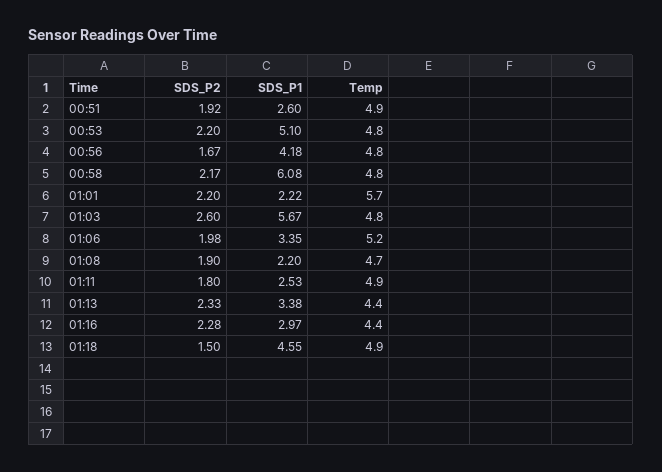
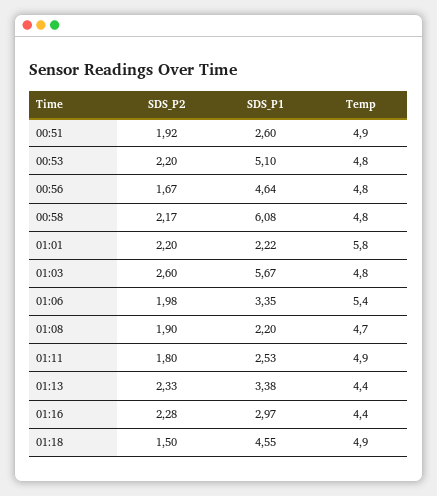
  {
    "SDS_P2": {
      "00:51": 1.92,
      "00:53": 2.2,
      "00:56": 1.67,
      "00:58": 2.17,
      "01:01": 2.2,
      "01:03": 2.6,
      "01:06": 1.98,
      "01:08": 1.9,
      "01:11": 1.8,
      "01:13": 2.33,
      "01:16": 2.28,
      "01:18": 1.5
    },
    "SDS_P1": {
      "00:51": 2.6,
      "00:53": 5.1,
-     "00:56": 4.18,
+     "00:56": 4.64,
      "00:58": 6.08,
      "01:01": 2.22,
      "01:03": 5.67,
      "01:06": 3.35,
      "01:08": 2.2,
      "01:11": 2.53,
      "01:13": 3.38,
      "01:16": 2.97,
      "01:18": 4.55
    },
    "Temp": {
      "00:51": 4.9,
      "00:53": 4.8,
      "00:56": 4.8,
      "00:58": 4.8,
-     "01:01": 5.7,
+     "01:01": 5.8,
      "01:03": 4.8,
-     "01:06": 5.2,
+     "01:06": 5.4,
      "01:08": 4.7,
      "01:11": 4.9,
      "01:13": 4.4,
      "01:16": 4.4,
      "01:18": 4.9
    }
  }

